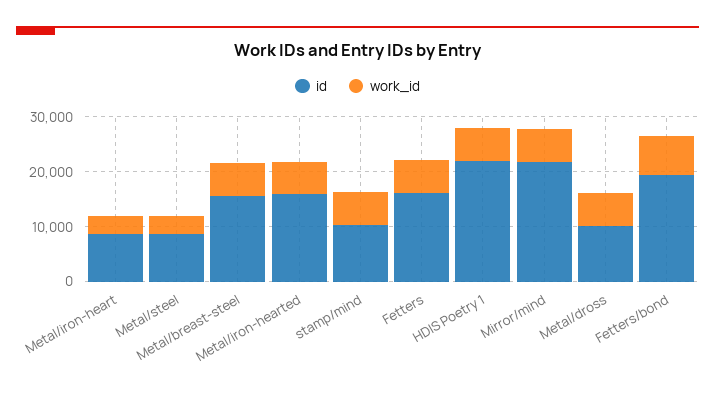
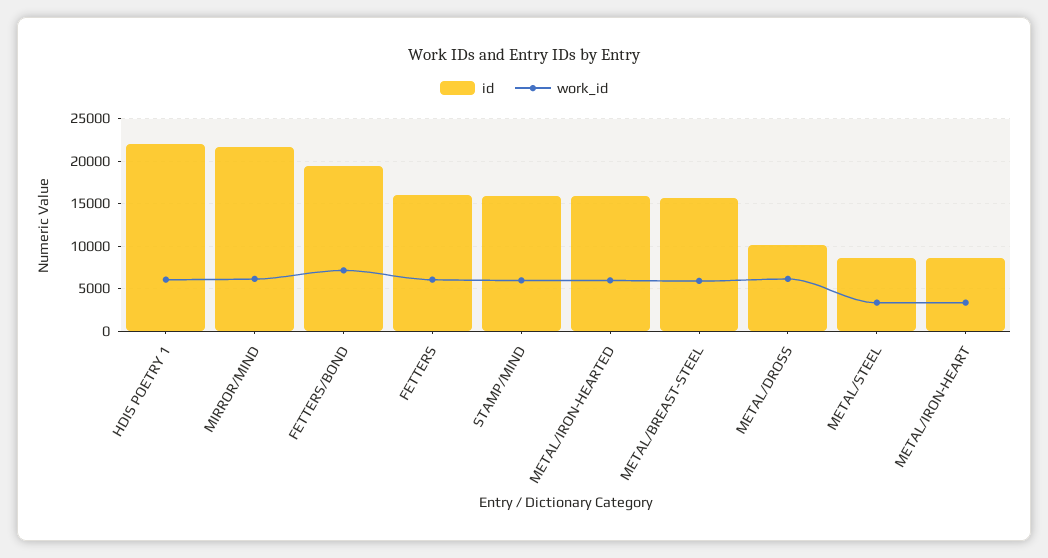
  {
    "id": {
      "Metal/iron-heart": 9000,
      "Metal/steel": 9000,
      "Metal/breast-steel": 16000,
      "Metal/iron-hearted": 16000,
-     "stamp/mind": 10000,
+     "stamp/mind": 16000,
      "Fetters": 16000,
      "HDIS Poetry 1": 22000,
      "Mirror/mind": 22000,
      "Metal/dross": 10000,
      "Fetters/bond": 19000
    },
    "work_id": {
      "Metal/iron-heart": 3000,
      "Metal/steel": 3000,
      "Metal/breast-steel": 6000,
      "Metal/iron-hearted": 6000,
      "stamp/mind": 6000,
      "Fetters": 6000,
      "HDIS Poetry 1": 6000,
      "Mirror/mind": 6000,
      "Metal/dross": 6000,
      "Fetters/bond": 7000
    }
  }

